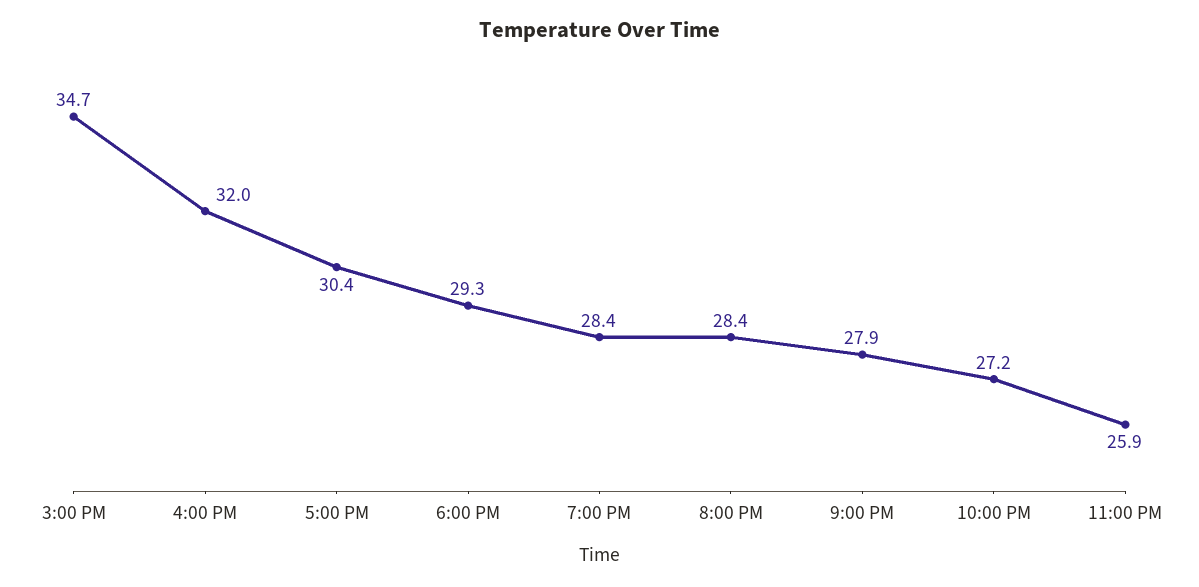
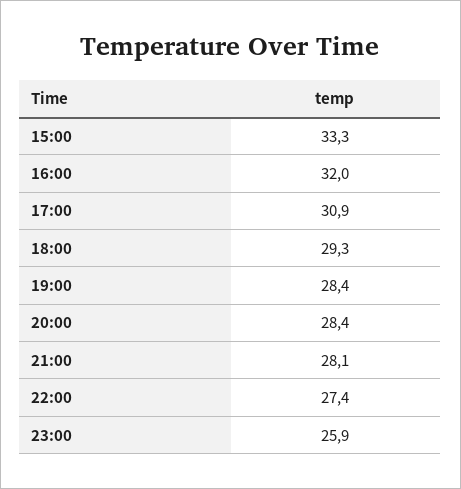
  {
-   "3:00 PM": 34.7,
+   "3:00 PM": 33.3,
    "4:00 PM": 32,
-   "5:00 PM": 30.4,
+   "5:00 PM": 30.9,
    "6:00 PM": 29.3,
    "7:00 PM": 28.4,
    "8:00 PM": 28.4,
-   "9:00 PM": 27.9,
+   "9:00 PM": 28.1,
-   "10:00 PM": 27.2,
+   "10:00 PM": 27.4,
    "11:00 PM": 25.9
  }

